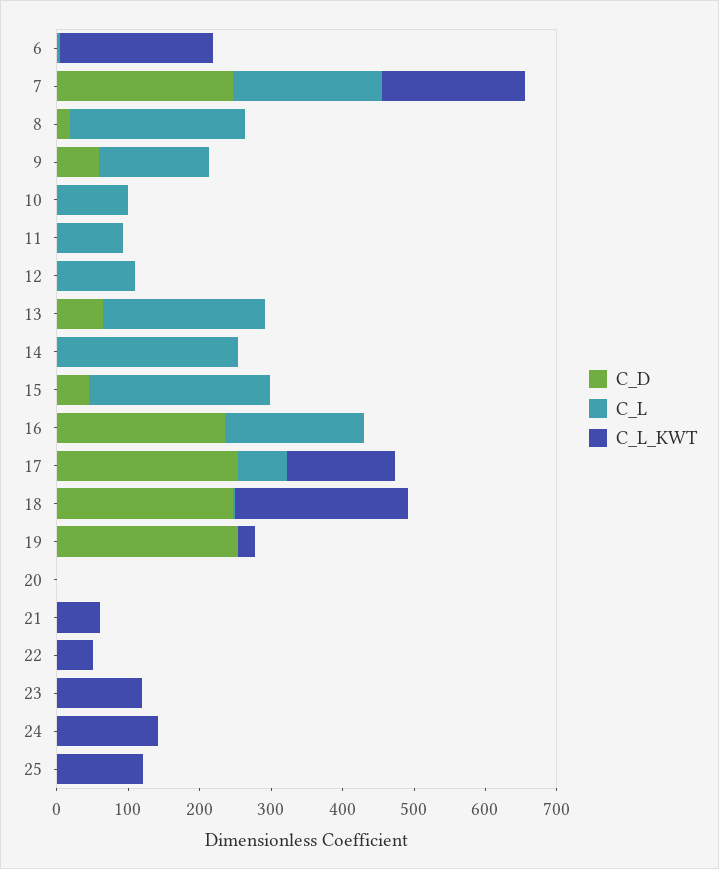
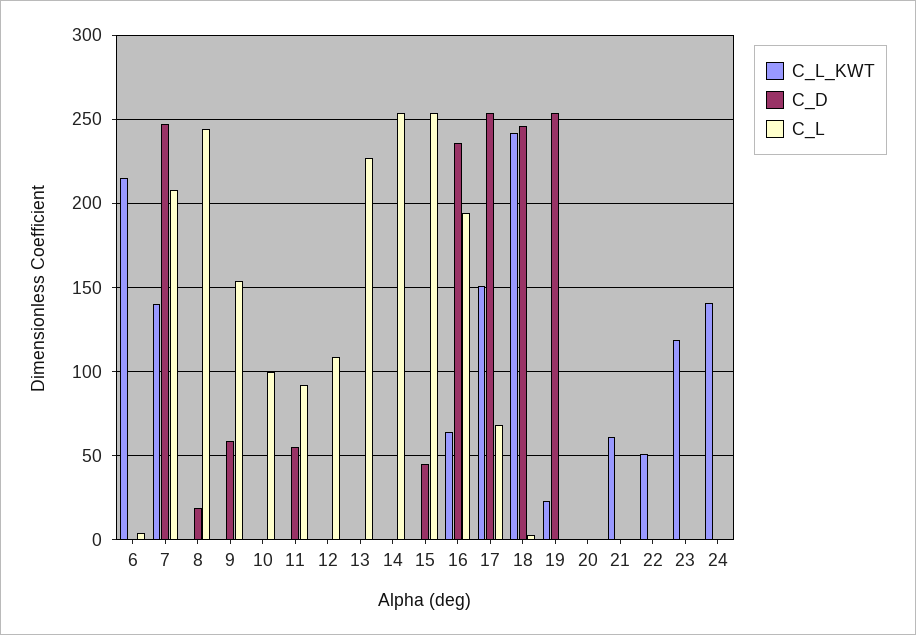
  {
    "C_D": {
      "6": 0,
      "7": 245,
      "8": 20,
      "9": 60,
      "10": 0,
-     "11": 0,
+     "11": 55,
      "12": 0,
-     "13": 60,
+     "13": 0,
      "14": 0,
      "15": 45,
      "16": 235,
      "17": 255,
      "18": 245,
      "19": 255,
      "20": 0,
      "21": 0,
      "22": 0,
      "23": 0,
-     "24": 0,
+     "24": 0
-     "25": 0
    },
    "C_L": {
      "6": 5,
      "7": 210,
      "8": 245,
      "9": 155,
      "10": 100,
      "11": 90,
      "12": 110,
      "13": 225,
      "14": 255,
      "15": 255,
      "16": 195,
      "17": 70,
      "18": 5,
      "19": 0,
      "20": 0,
      "21": 0,
      "22": 0,
      "23": 0,
-     "24": 0,
+     "24": 0
-     "25": 0
    },
    "C_L_KWT": {
      "6": 215,
-     "7": 200,
+     "7": 140,
      "8": 0,
      "9": 0,
      "10": 0,
      "11": 0,
      "12": 0,
      "13": 0,
      "14": 0,
      "15": 0,
-     "16": 0,
+     "16": 65,
      "17": 150,
      "18": 240,
      "19": 25,
      "20": 0,
      "21": 60,
      "22": 50,
      "23": 120,
-     "24": 140,
+     "24": 140
-     "25": 120
    }
  }

